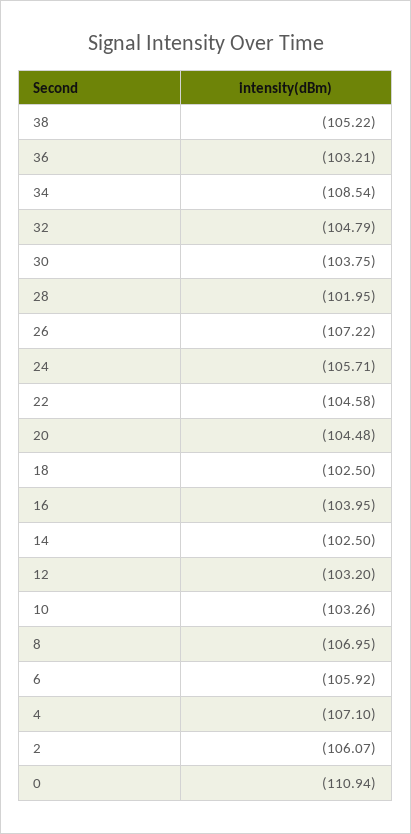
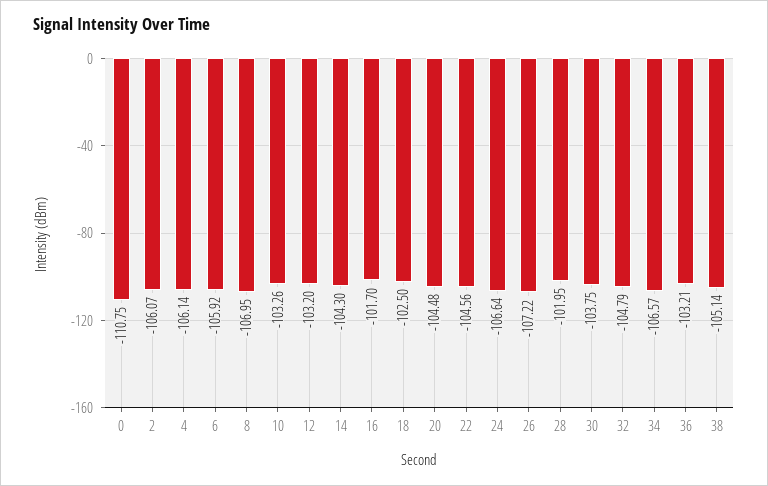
  {
-   "38": -105.22,
+   "38": -105.14,
    "36": -103.21,
-   "34": -108.54,
+   "34": -106.57,
    "32": -104.79,
    "30": -103.75,
    "28": -101.95,
    "26": -107.22,
-   "24": -105.71,
+   "24": -106.64,
-   "22": -104.58,
+   "22": -104.56,
    "20": -104.48,
    "18": -102.5,
-   "16": -103.95,
+   "16": -101.7,
-   "14": -102.5,
+   "14": -104.3,
    "12": -103.2,
    "10": -103.26,
    "8": -106.95,
    "6": -105.92,
-   "4": -107.1,
+   "4": -106.14,
    "2": -106.07,
-   "0": -110.94
+   "0": -110.75
  }

